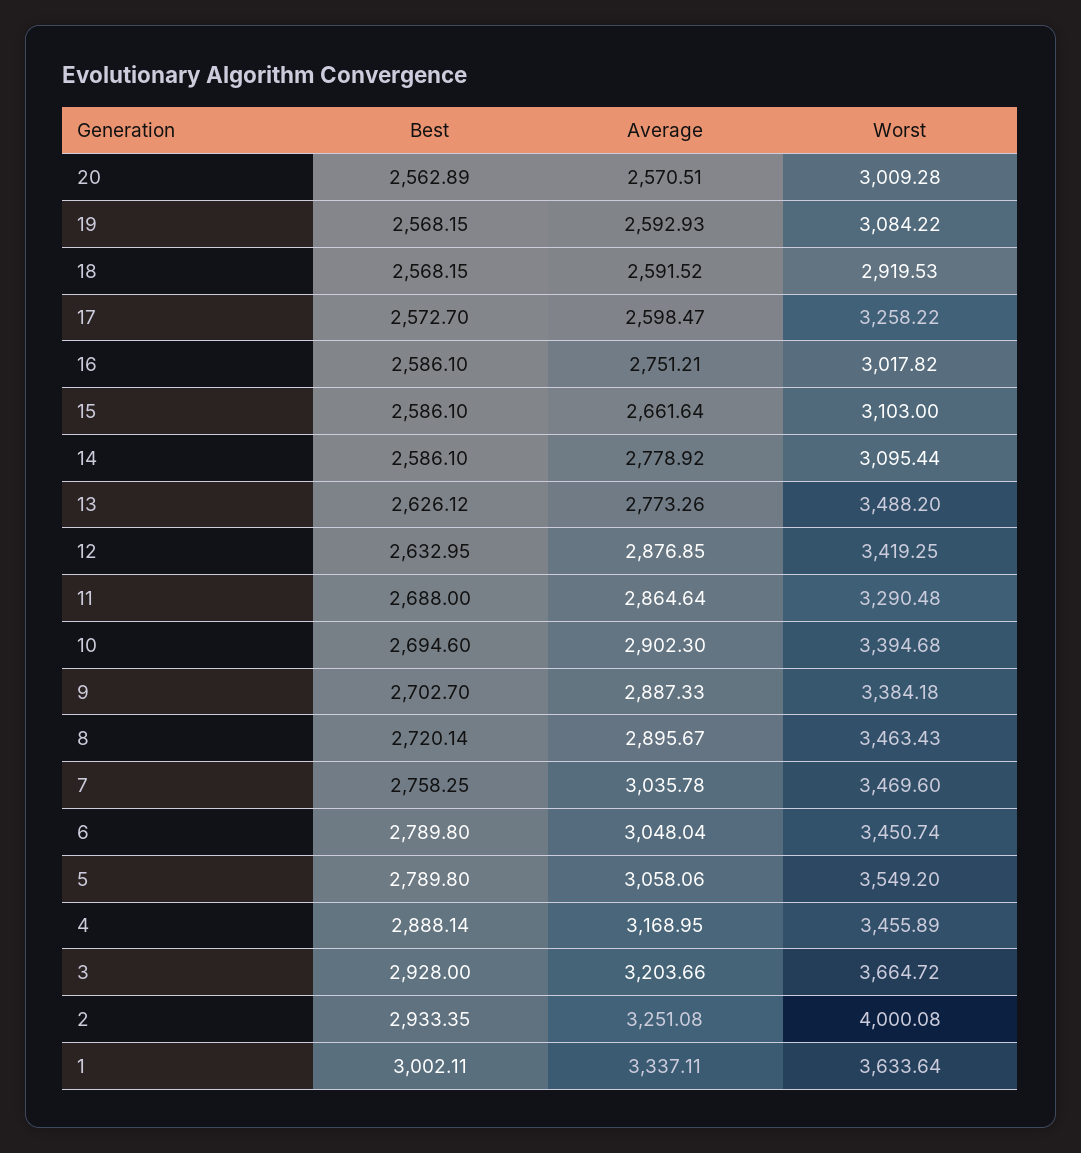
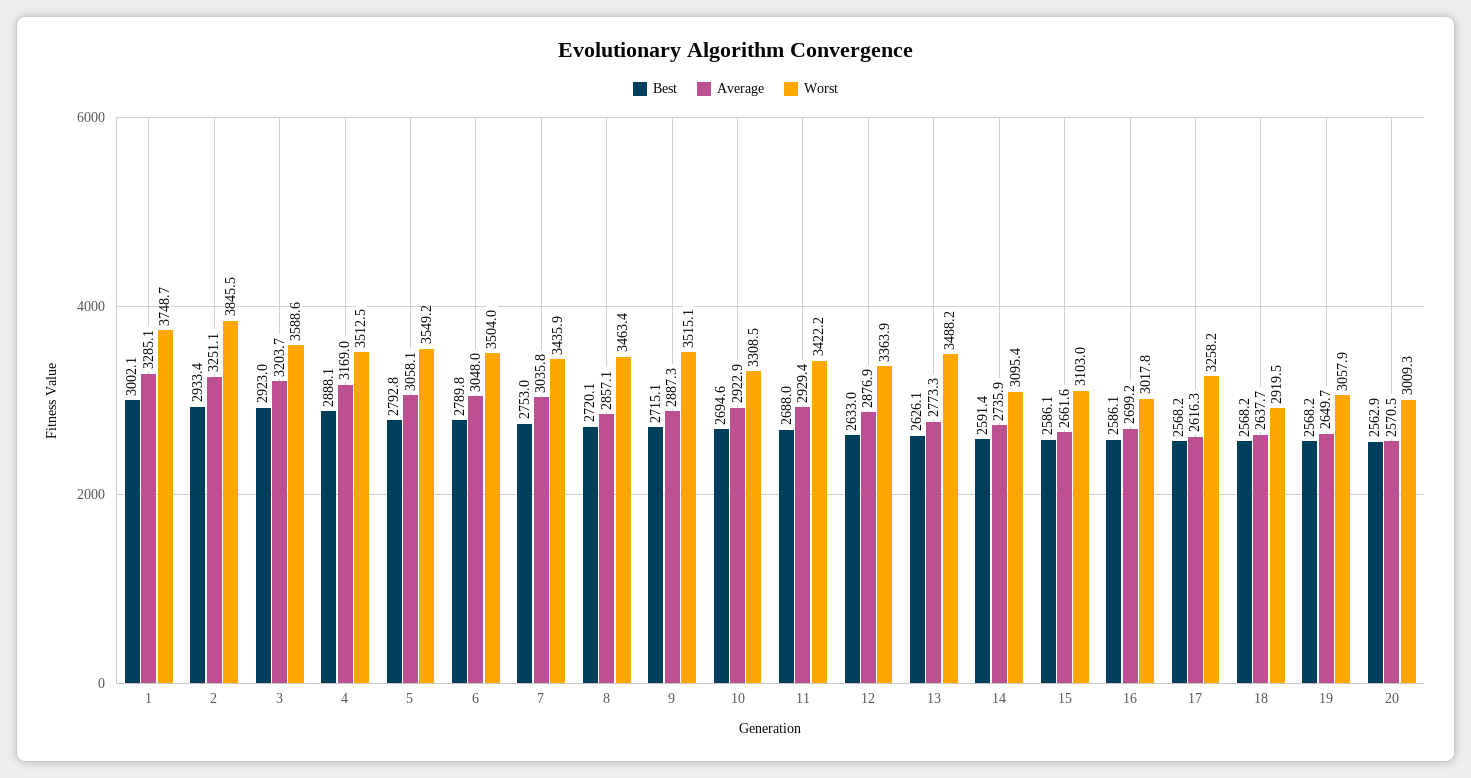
  {
    "Best": {
      "20": 2562.89,
      "19": 2568.15,
      "18": 2568.15,
-     "17": 2572.7,
+     "17": 2568.2,
      "16": 2586.1,
      "15": 2586.1,
-     "14": 2586.1,
+     "14": 2591.4,
      "13": 2626.12,
      "12": 2632.95,
      "11": 2688,
      "10": 2694.6,
-     "9": 2702.7,
+     "9": 2715.1,
      "8": 2720.14,
-     "7": 2758.25,
+     "7": 2753,
      "6": 2789.8,
-     "5": 2789.8,
+     "5": 2792.8,
      "4": 2888.14,
-     "3": 2928,
+     "3": 2923,
      "2": 2933.35,
      "1": 3002.11
    },
    "Average": {
      "20": 2570.51,
-     "19": 2592.93,
+     "19": 2649.7,
-     "18": 2591.52,
+     "18": 2637.7,
-     "17": 2598.47,
+     "17": 2616.3,
-     "16": 2751.21,
+     "16": 2699.2,
      "15": 2661.64,
-     "14": 2778.92,
+     "14": 2735.9,
      "13": 2773.26,
      "12": 2876.85,
-     "11": 2864.64,
+     "11": 2929.4,
-     "10": 2902.3,
+     "10": 2922.9,
      "9": 2887.33,
-     "8": 2895.67,
+     "8": 2857.1,
      "7": 3035.78,
      "6": 3048.04,
      "5": 3058.06,
      "4": 3168.95,
      "3": 3203.66,
      "2": 3251.08,
-     "1": 3337.11
+     "1": 3285.1
    },
    "Worst": {
      "20": 3009.28,
-     "19": 3084.22,
+     "19": 3057.9,
      "18": 2919.53,
      "17": 3258.22,
      "16": 3017.82,
      "15": 3103,
      "14": 3095.44,
      "13": 3488.2,
-     "12": 3419.25,
+     "12": 3363.9,
-     "11": 3290.48,
+     "11": 3422.2,
-     "10": 3394.68,
+     "10": 3308.5,
-     "9": 3384.18,
+     "9": 3515.1,
      "8": 3463.43,
-     "7": 3469.6,
+     "7": 3435.9,
-     "6": 3450.74,
+     "6": 3504,
      "5": 3549.2,
-     "4": 3455.89,
+     "4": 3512.5,
-     "3": 3664.72,
+     "3": 3588.6,
-     "2": 4000.08,
+     "2": 3845.5,
-     "1": 3633.64
+     "1": 3748.7
    }
  }

